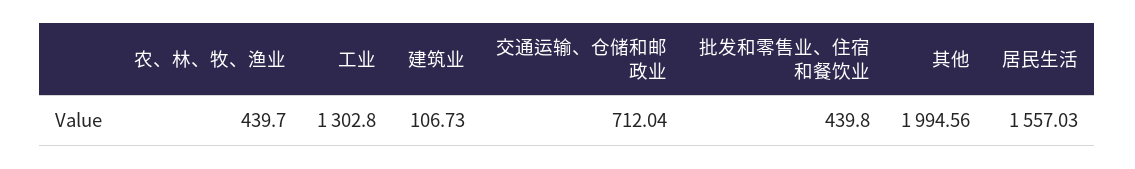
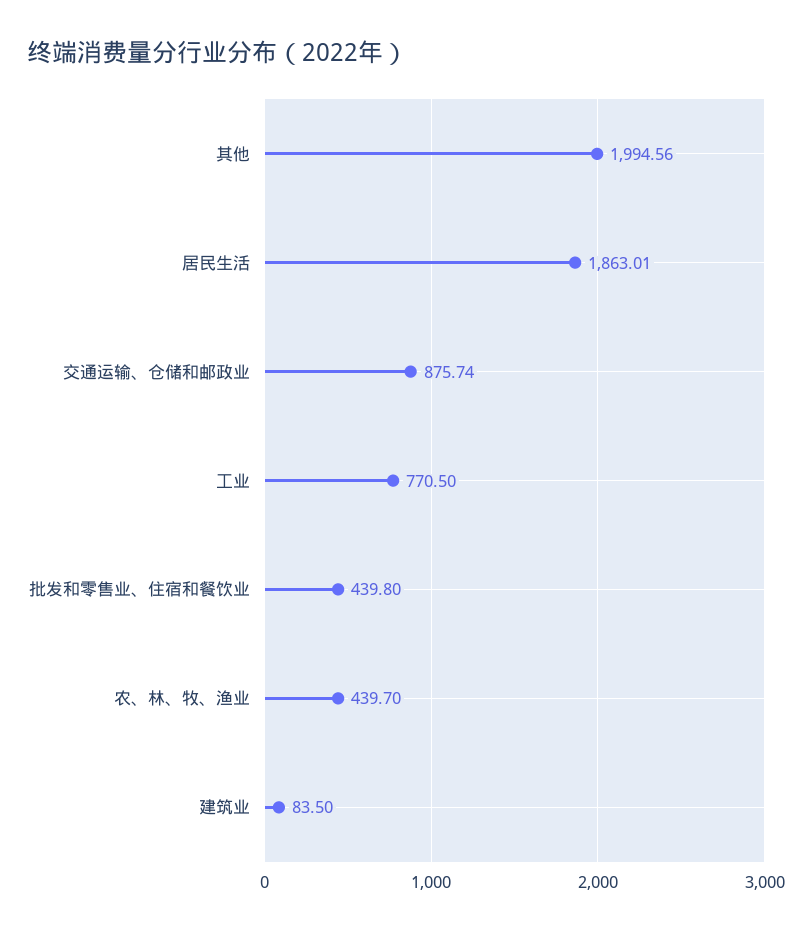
  {
    "农、林、牧、渔业": 439.7,
-   "工业": 1302.8,
+   "工业": 770.5,
-   "建筑业": 106.73,
+   "建筑业": 83.5,
-   "交通运输、仓储和邮政业": 712.04,
+   "交通运输、仓储和邮政业": 875.74,
    "批发和零售业、住宿和餐饮业": 439.8,
    "其他": 1994.56,
-   "居民生活": 1557.03
+   "居民生活": 1863.01
  }

